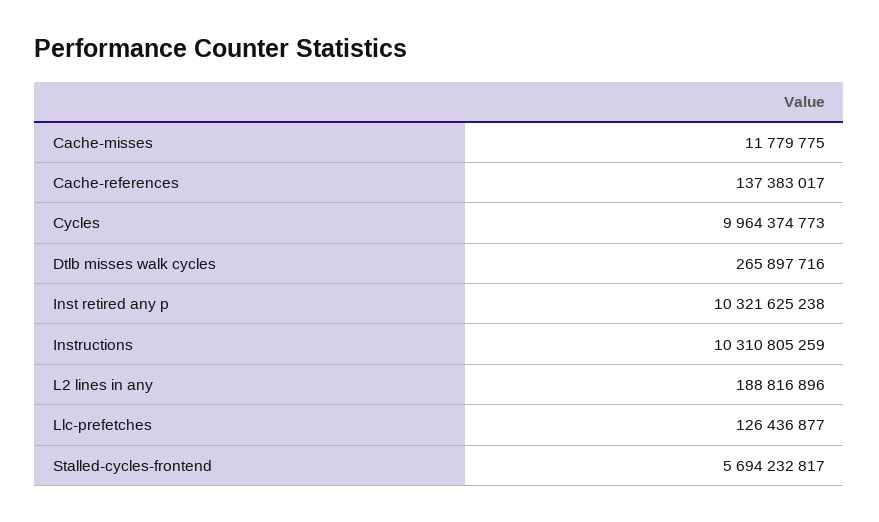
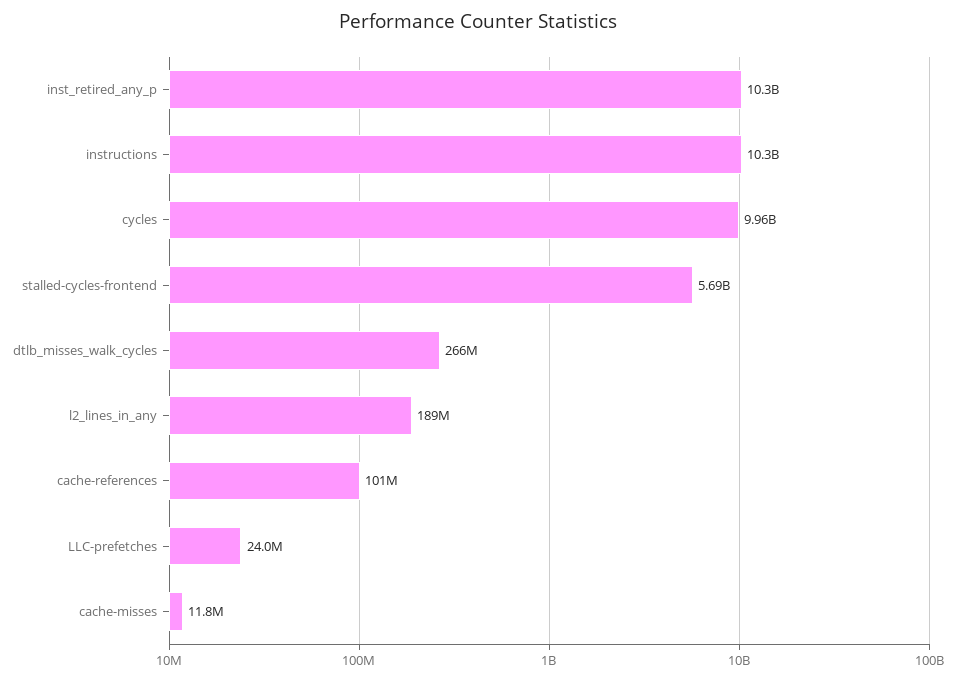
  {
    "Cache-misses": 11779775,
-   "Cache-references": 137383017,
+   "Cache-references": 101000000,
    "Cycles": 9964374773,
    "Dtlb misses walk cycles": 265897716,
    "Inst retired any p": 10321625238,
    "Instructions": 10310805259,
    "L2 lines in any": 188816896,
-   "Llc-prefetches": 126436877,
+   "Llc-prefetches": 24000000,
    "Stalled-cycles-frontend": 5694232817
  }

